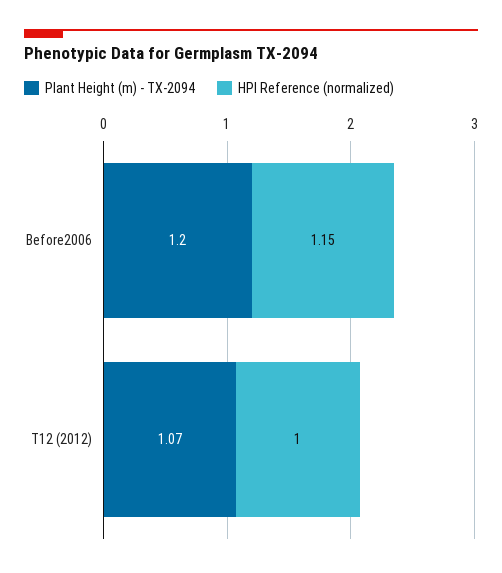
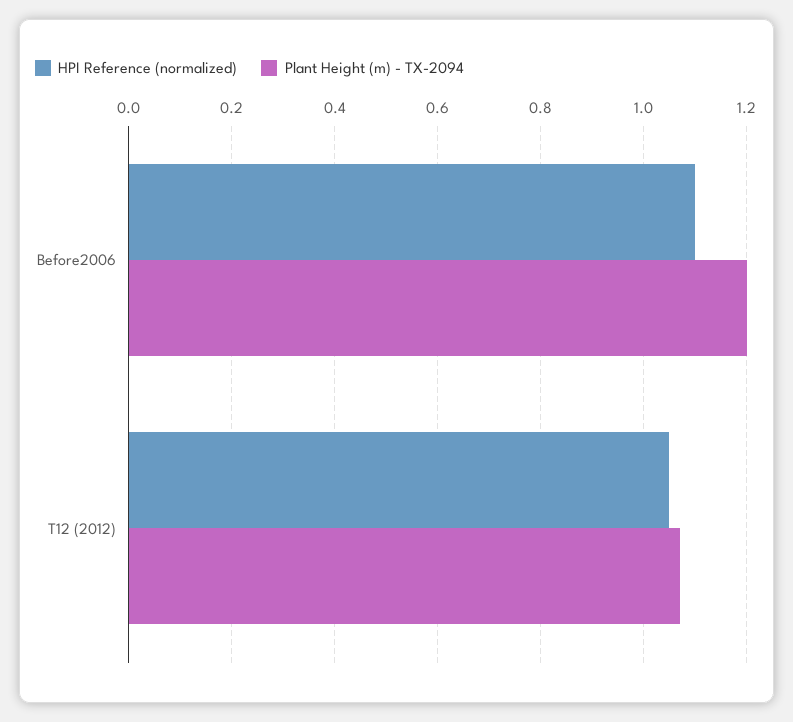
  {
    "Plant Height (m) - TX-2094": {
      "Before2006": 1.2,
      "T12 (2012)": 1.07
    },
    "HPI Reference (normalized)": {
-     "Before2006": 1.15,
+     "Before2006": 1.1,
-     "T12 (2012)": 1
+     "T12 (2012)": 1.05
    }
  }

